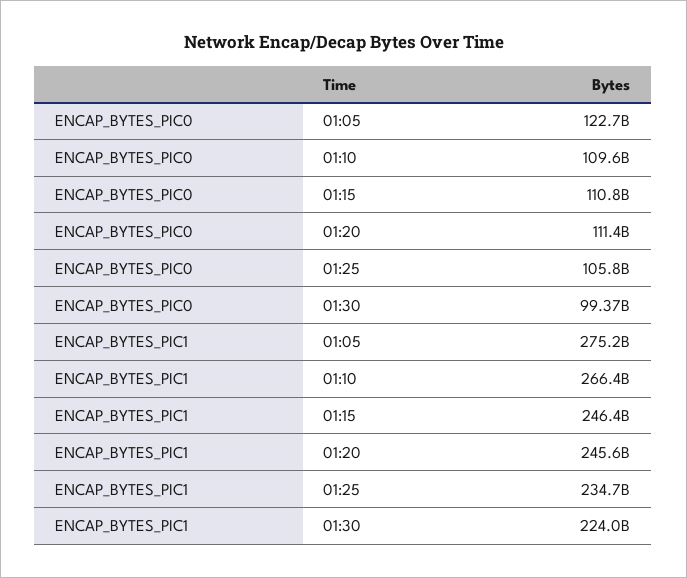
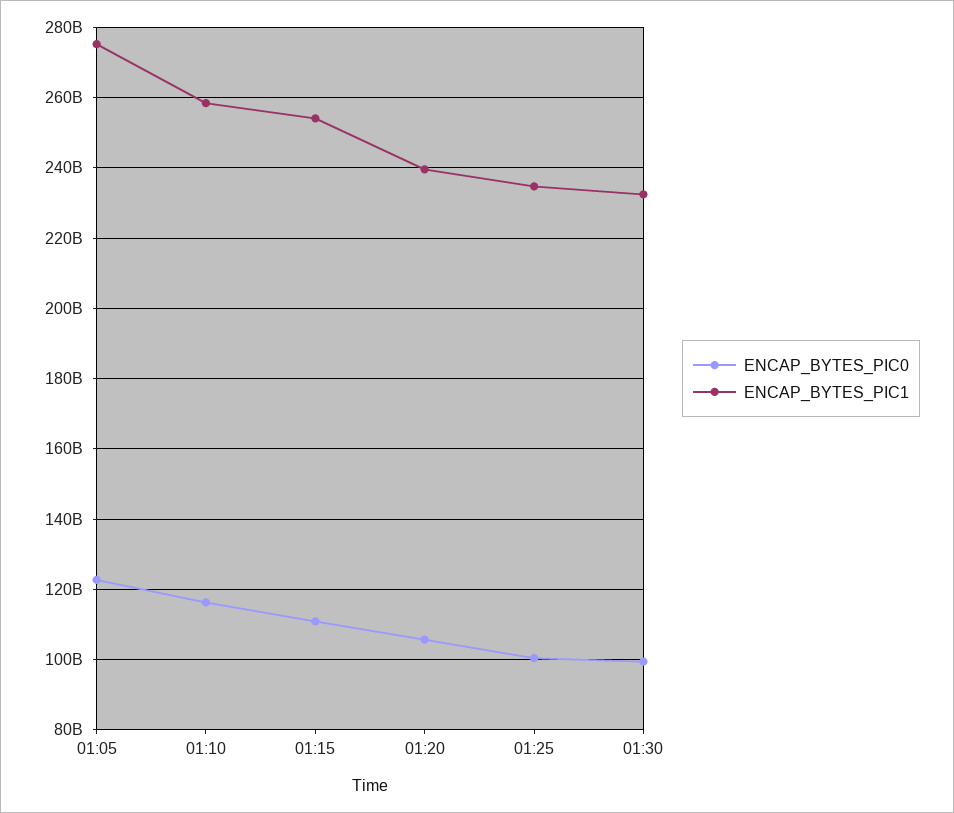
  {
    "ENCAP_BYTES_PIC0": {
      "01:05": 122700000000,
-     "01:10": 109600000000,
+     "01:10": 116000000000,
      "01:15": 110800000000,
-     "01:20": 111400000000,
+     "01:20": 106000000000,
-     "01:25": 105800000000,
+     "01:25": 100000000000,
      "01:30": 99370000000
    },
    "ENCAP_BYTES_PIC1": {
      "01:05": 275200000000,
-     "01:10": 266400000000,
+     "01:10": 258000000000,
-     "01:15": 246400000000,
+     "01:15": 254000000000,
-     "01:20": 245600000000,
+     "01:20": 240000000000,
      "01:25": 234700000000,
-     "01:30": 224000000000
+     "01:30": 232000000000
    }
  }

